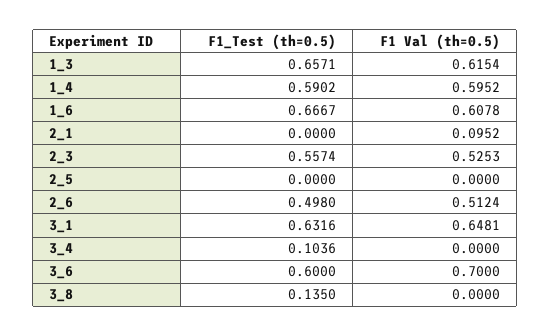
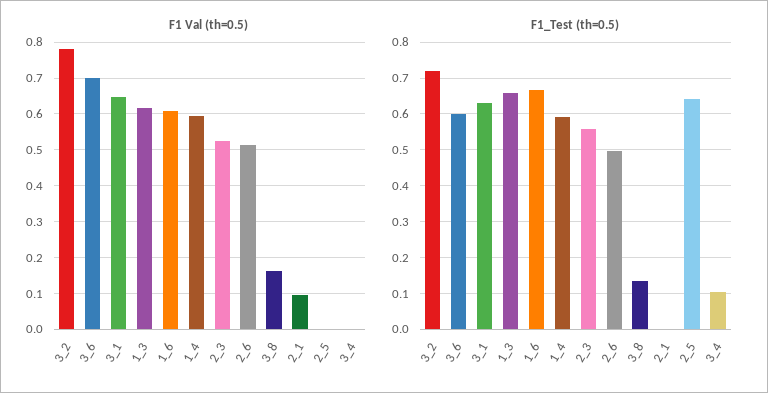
  {
    "F1_Test (th=0.5)": {
      "1_3": 0.6571,
      "1_4": 0.5902,
      "1_6": 0.6667,
      "2_1": 0,
      "2_3": 0.5574,
-     "2_5": 0,
+     "2_5": 0.64,
      "2_6": 0.498,
      "3_1": 0.6316,
      "3_4": 0.1036,
      "3_6": 0.6,
-     "3_8": 0.135
+     "3_8": 0.135,
+     "3_2": 0.72
    },
    "F1 Val (th=0.5)": {
      "1_3": 0.6154,
      "1_4": 0.5952,
      "1_6": 0.6078,
      "2_1": 0.0952,
      "2_3": 0.5253,
      "2_5": 0,
      "2_6": 0.5124,
      "3_1": 0.6481,
      "3_4": 0,
      "3_6": 0.7,
-     "3_8": 0
+     "3_8": 0.16,
+     "3_2": 0.78
    }
  }

